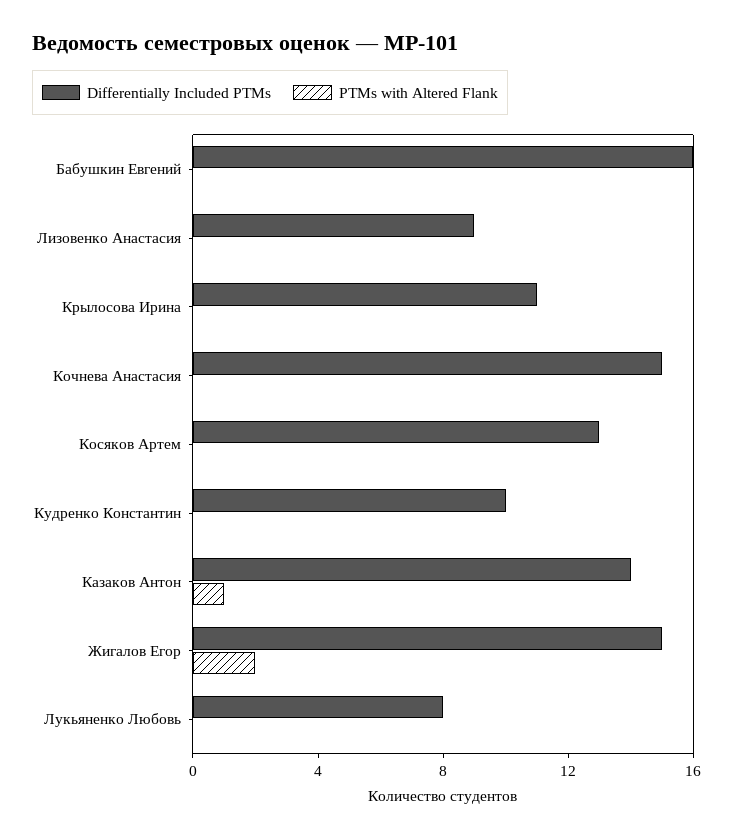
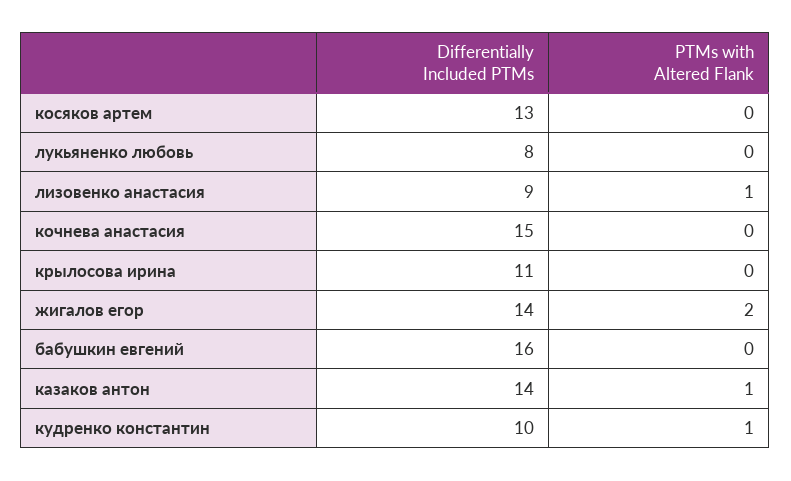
  {
    "Differentially Included PTMs": {
      "Бабушкин Евгений": 16,
      "Лизовенко Анастасия": 9,
      "Крылосова Ирина": 11,
      "Кочнева Анастасия": 15,
      "Косяков Артем": 13,
      "Кудренко Константин": 10,
      "Казаков Антон": 14,
-     "Жигалов Егор": 15,
+     "Жигалов Егор": 14,
      "Лукьяненко Любовь": 8
    },
    "PTMs with Altered Flank": {
      "Бабушкин Евгений": 0,
-     "Лизовенко Анастасия": 0,
+     "Лизовенко Анастасия": 1,
      "Крылосова Ирина": 0,
      "Кочнева Анастасия": 0,
      "Косяков Артем": 0,
-     "Кудренко Константин": 0,
+     "Кудренко Константин": 1,
      "Казаков Антон": 1,
      "Жигалов Егор": 2,
      "Лукьяненко Любовь": 0
    }
  }

